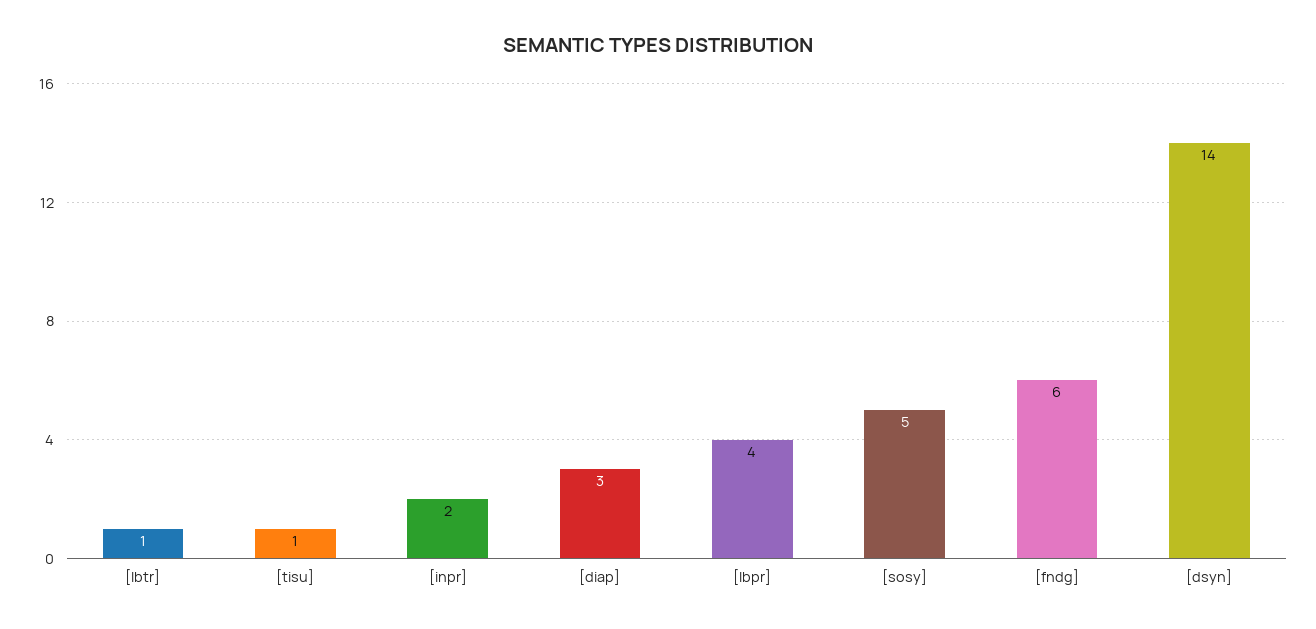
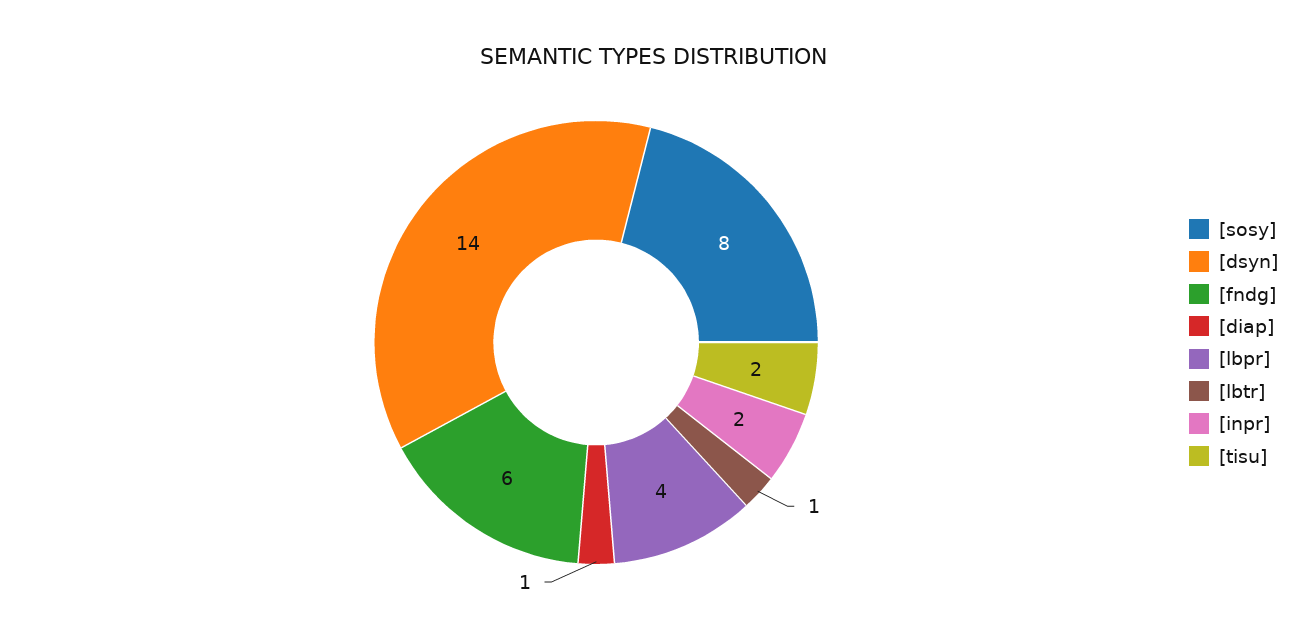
  {
    "[lbtr]": 1,
-   "[tisu]": 1,
+   "[tisu]": 2,
    "[inpr]": 2,
-   "[diap]": 3,
+   "[diap]": 1,
    "[lbpr]": 4,
-   "[sosy]": 5,
+   "[sosy]": 8,
    "[fndg]": 6,
    "[dsyn]": 14
  }

